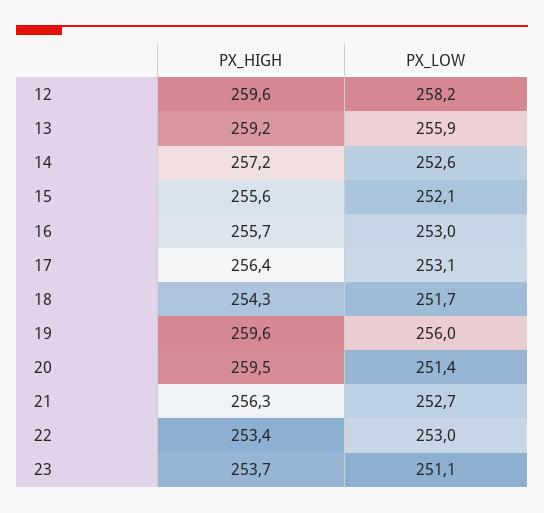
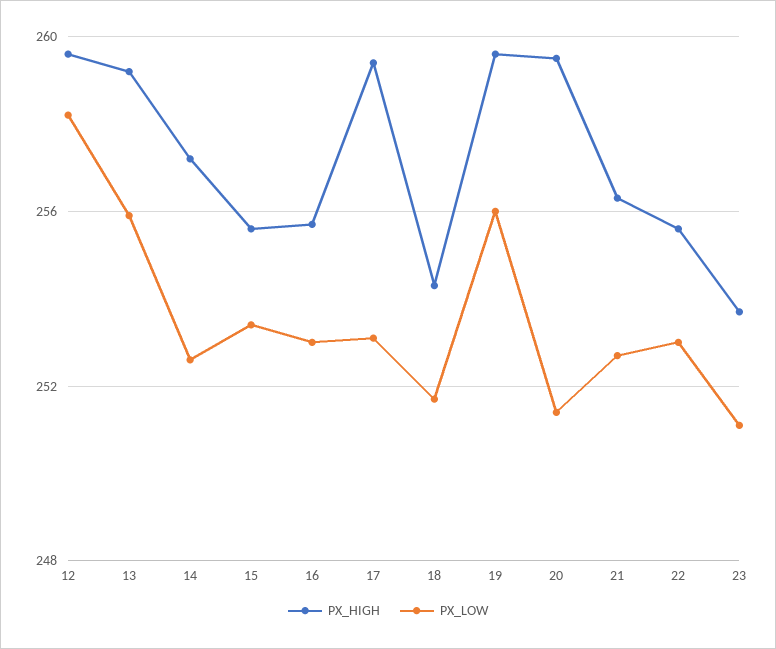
  {
    "PX_HIGH": {
      "12": 259.6,
      "13": 259.2,
      "14": 257.2,
      "15": 255.6,
      "16": 255.7,
-     "17": 256.4,
+     "17": 259.5,
      "18": 254.3,
      "19": 259.6,
      "20": 259.5,
      "21": 256.3,
-     "22": 253.4,
+     "22": 255.5,
      "23": 253.7
    },
    "PX_LOW": {
      "12": 258.2,
      "13": 255.9,
      "14": 252.6,
-     "15": 252.1,
+     "15": 253.5,
      "16": 253,
      "17": 253.1,
      "18": 251.7,
      "19": 256,
      "20": 251.4,
      "21": 252.7,
      "22": 253,
      "23": 251.1
    }
  }

